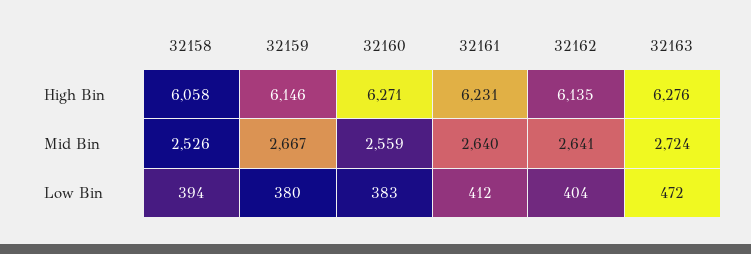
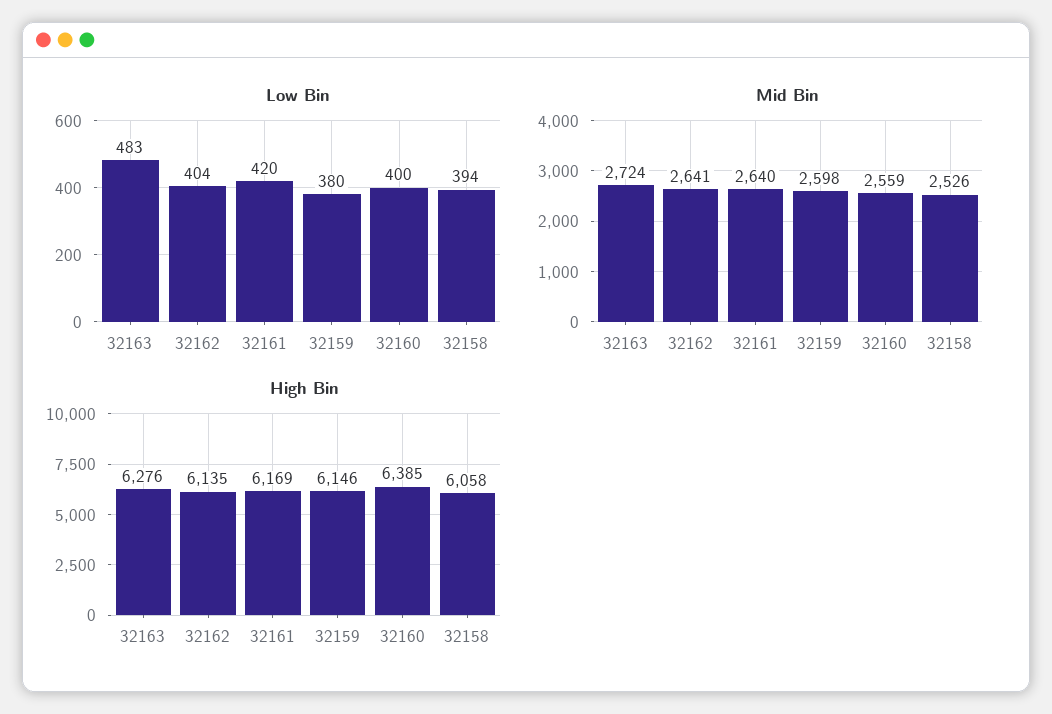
  {
    "High Bin": {
      "32158": 6058,
      "32159": 6146,
-     "32160": 6271,
+     "32160": 6385,
-     "32161": 6231,
+     "32161": 6169,
      "32162": 6135,
      "32163": 6276
    },
    "Mid Bin": {
      "32158": 2526,
-     "32159": 2667,
+     "32159": 2598,
      "32160": 2559,
      "32161": 2640,
      "32162": 2641,
      "32163": 2724
    },
    "Low Bin": {
      "32158": 394,
      "32159": 380,
-     "32160": 383,
+     "32160": 400,
-     "32161": 412,
+     "32161": 420,
      "32162": 404,
-     "32163": 472
+     "32163": 483
    }
  }

